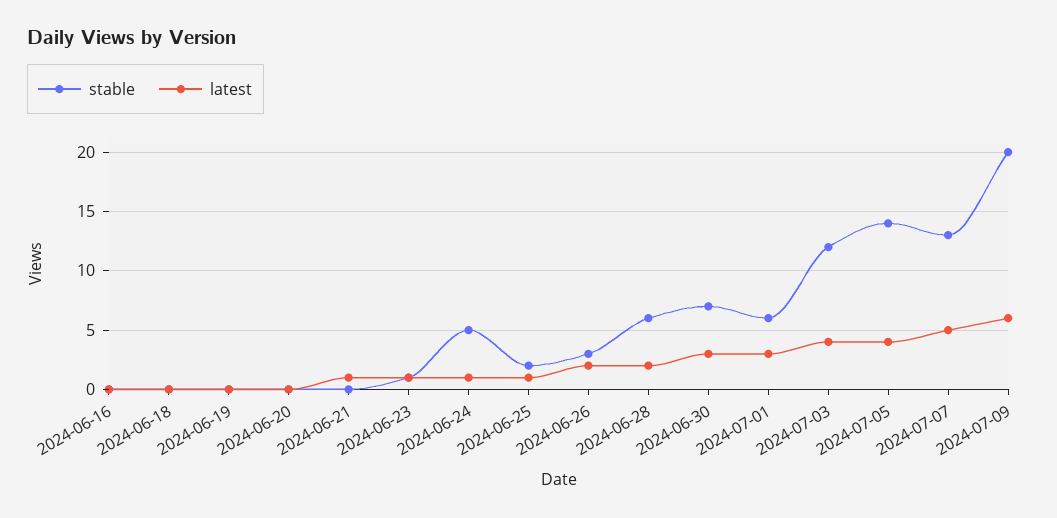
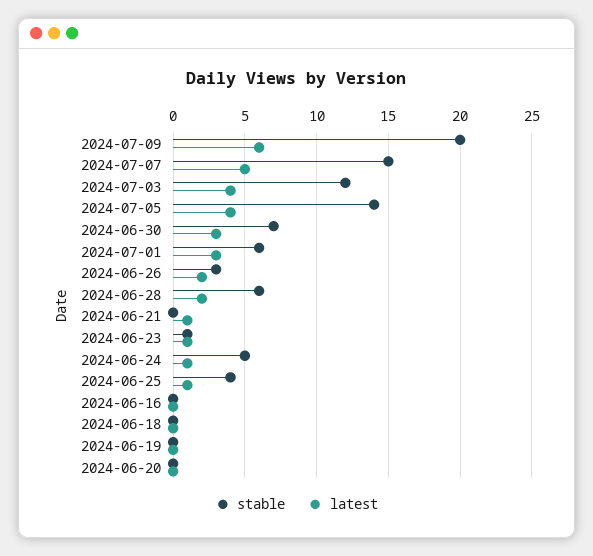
  {
    "stable": {
      "2024-06-16": 0,
      "2024-06-18": 0,
      "2024-06-19": 0,
      "2024-06-20": 0,
      "2024-06-21": 0,
      "2024-06-23": 1,
      "2024-06-24": 5,
-     "2024-06-25": 2,
+     "2024-06-25": 4,
      "2024-06-26": 3,
      "2024-06-28": 6,
      "2024-06-30": 7,
      "2024-07-01": 6,
      "2024-07-03": 12,
      "2024-07-05": 14,
-     "2024-07-07": 13,
+     "2024-07-07": 15,
      "2024-07-09": 20
    },
    "latest": {
      "2024-06-16": 0,
      "2024-06-18": 0,
      "2024-06-19": 0,
      "2024-06-20": 0,
      "2024-06-21": 1,
      "2024-06-23": 1,
      "2024-06-24": 1,
      "2024-06-25": 1,
      "2024-06-26": 2,
      "2024-06-28": 2,
      "2024-06-30": 3,
      "2024-07-01": 3,
      "2024-07-03": 4,
      "2024-07-05": 4,
      "2024-07-07": 5,
      "2024-07-09": 6
    }
  }

